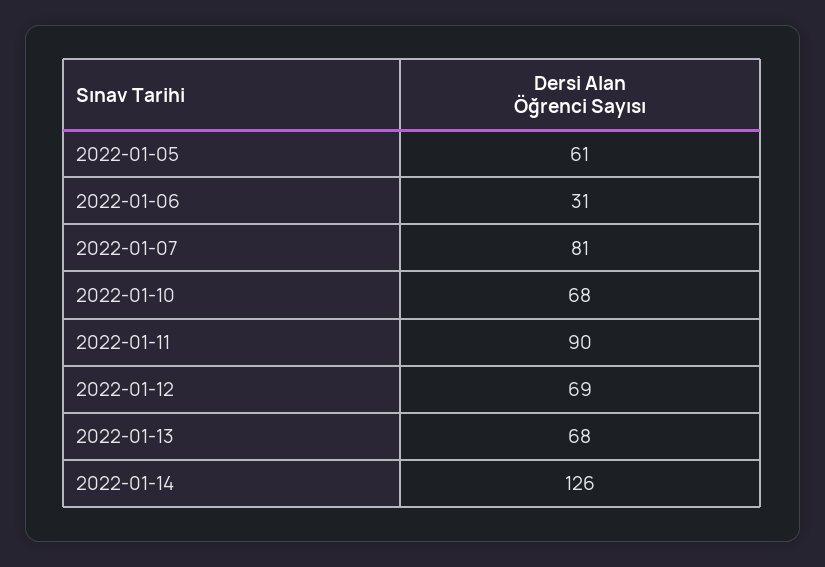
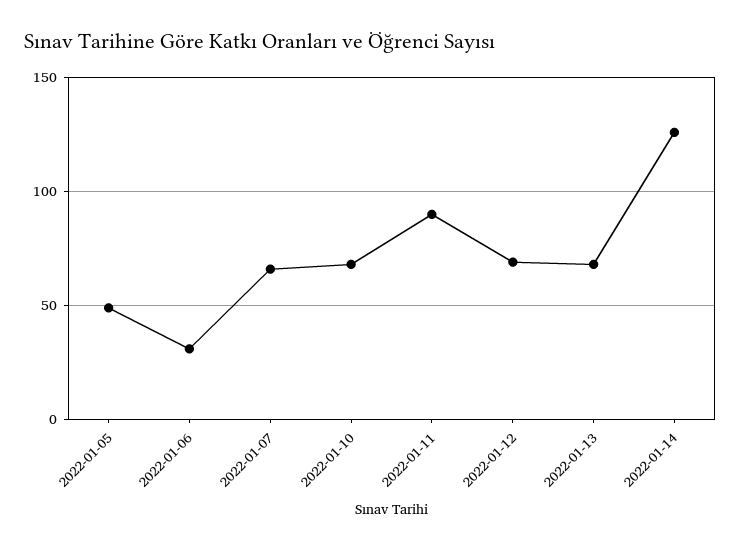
  {
-   "2022-01-05": 61,
+   "2022-01-05": 50,
    "2022-01-06": 31,
-   "2022-01-07": 81,
+   "2022-01-07": 65,
    "2022-01-10": 68,
    "2022-01-11": 90,
    "2022-01-12": 69,
    "2022-01-13": 68,
    "2022-01-14": 126
  }

